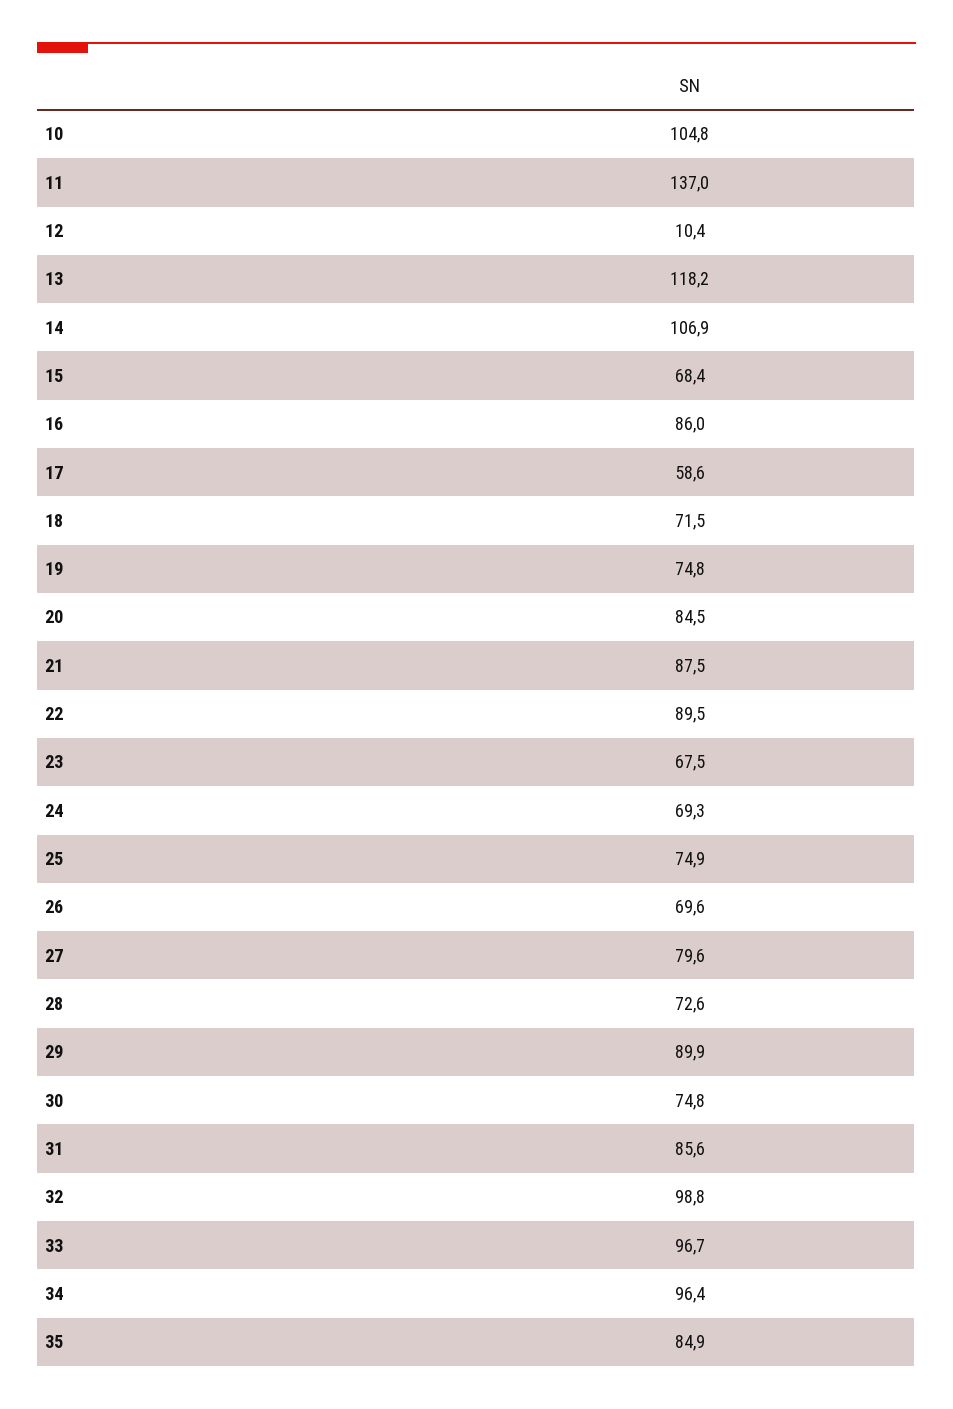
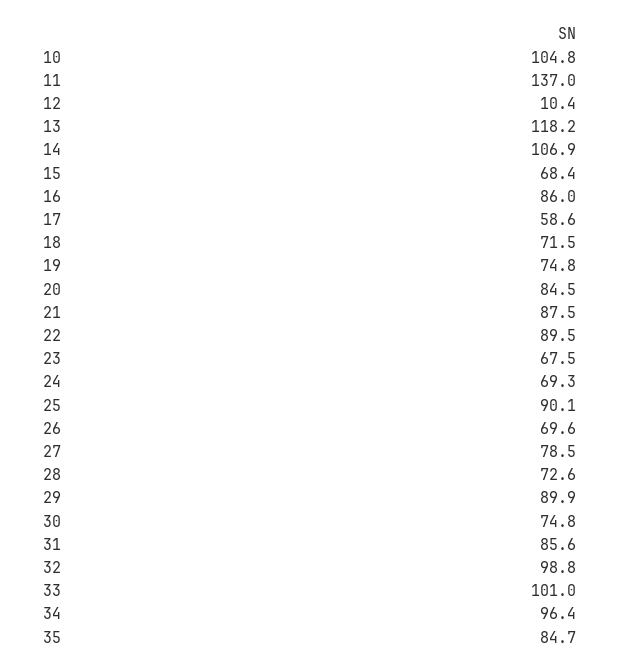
  {
    "10": 104.8,
    "11": 137,
    "12": 10.4,
    "13": 118.2,
    "14": 106.9,
    "15": 68.4,
    "16": 86,
    "17": 58.6,
    "18": 71.5,
    "19": 74.8,
    "20": 84.5,
    "21": 87.5,
    "22": 89.5,
    "23": 67.5,
    "24": 69.3,
-   "25": 74.9,
+   "25": 90.1,
    "26": 69.6,
-   "27": 79.6,
+   "27": 78.5,
    "28": 72.6,
    "29": 89.9,
    "30": 74.8,
    "31": 85.6,
    "32": 98.8,
-   "33": 96.7,
+   "33": 101,
    "34": 96.4,
-   "35": 84.9
+   "35": 84.7
  }

